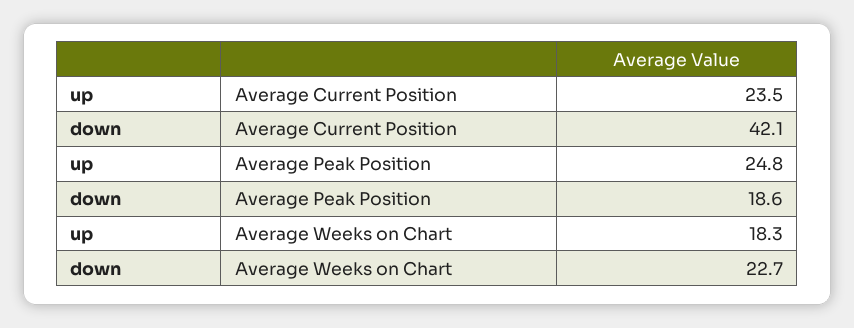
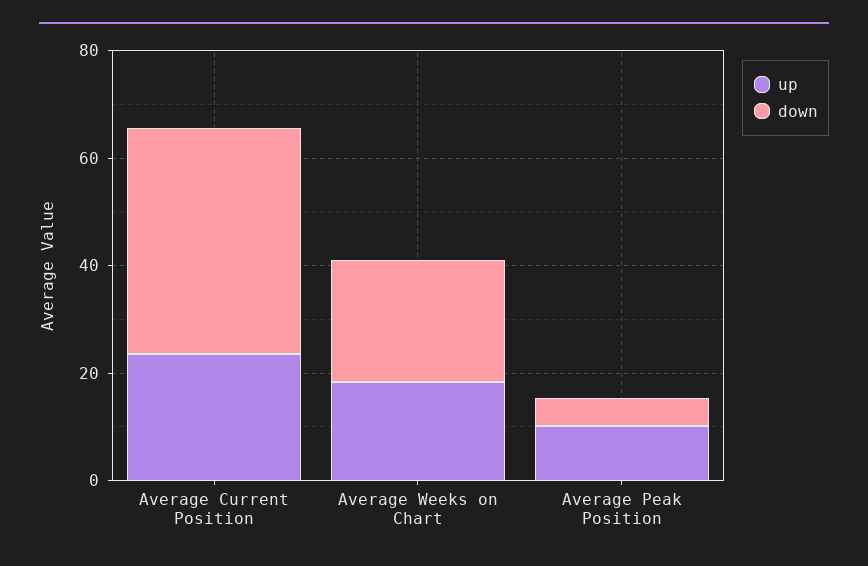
  {
    "up": {
      "Average Current Position": 23.5,
-     "Average Peak Position": 24.8,
+     "Average Peak Position": 10,
      "Average Weeks on Chart": 18.3
    },
    "down": {
      "Average Current Position": 42.1,
-     "Average Peak Position": 18.6,
+     "Average Peak Position": 5,
      "Average Weeks on Chart": 22.7
    }
  }

